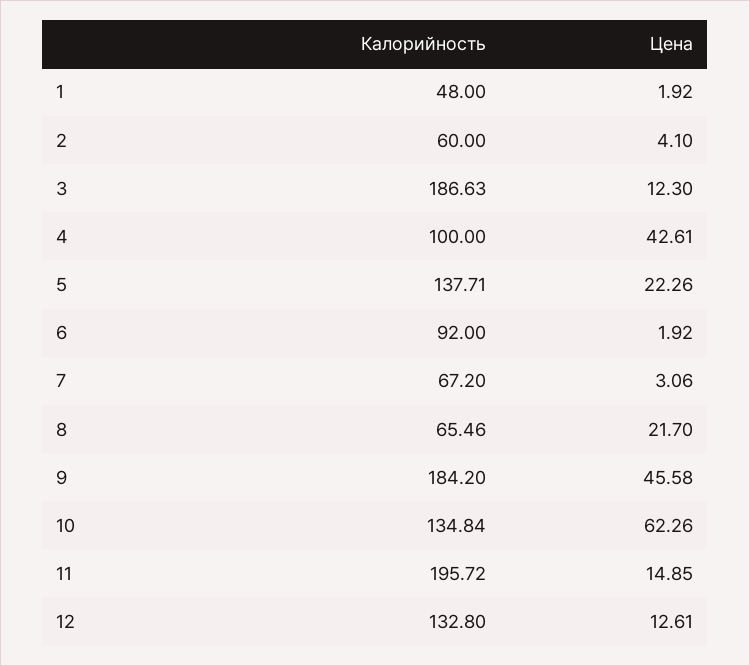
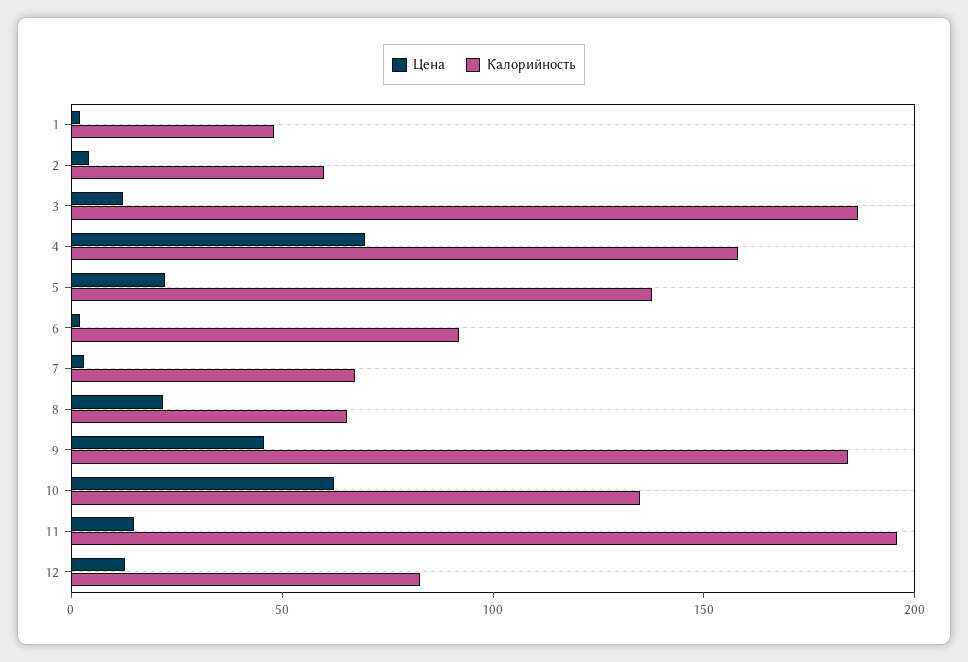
  {
    "Калорийность": {
      "1": 48,
      "2": 60,
      "3": 186.63,
-     "4": 100,
+     "4": 160,
      "5": 137.71,
      "6": 92,
      "7": 67.2,
      "8": 65.46,
      "9": 184.2,
      "10": 134.84,
      "11": 195.72,
-     "12": 132.8
+     "12": 80
    },
    "Цена": {
      "1": 1.92,
      "2": 4.1,
      "3": 12.3,
-     "4": 42.61,
+     "4": 70,
      "5": 22.26,
      "6": 1.92,
      "7": 3.06,
      "8": 21.7,
      "9": 45.58,
      "10": 62.26,
      "11": 14.85,
      "12": 12.61
    }
  }

